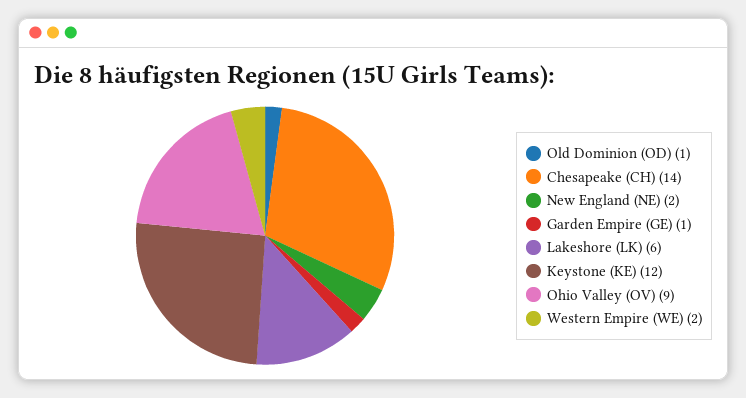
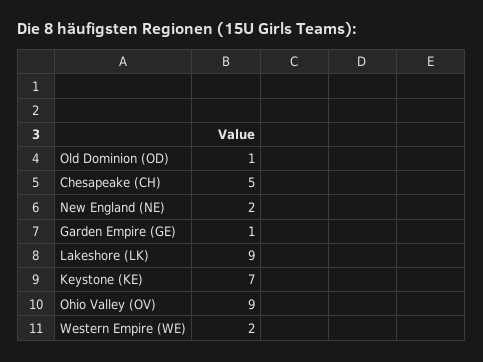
  {
    "Old Dominion (OD)": 1,
-   "Chesapeake (CH)": 14,
+   "Chesapeake (CH)": 5,
    "New England (NE)": 2,
    "Garden Empire (GE)": 1,
-   "Lakeshore (LK)": 6,
+   "Lakeshore (LK)": 9,
-   "Keystone (KE)": 12,
+   "Keystone (KE)": 7,
    "Ohio Valley (OV)": 9,
    "Western Empire (WE)": 2
  }

